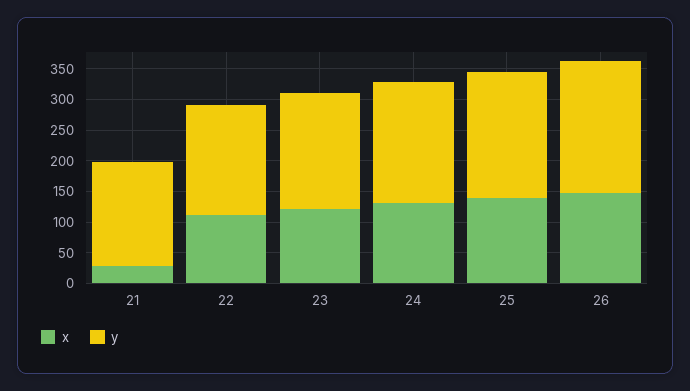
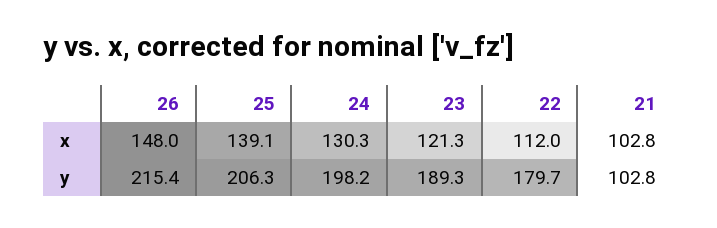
  {
    "x": {
-     "21": 25,
+     "21": 102.8,
      "22": 112,
      "23": 121.3,
      "24": 130.3,
      "25": 139.1,
      "26": 148
    },
    "y": {
-     "21": 175,
+     "21": 102.8,
      "22": 179.7,
      "23": 189.3,
      "24": 198.2,
      "25": 206.3,
      "26": 215.4
    }
  }

